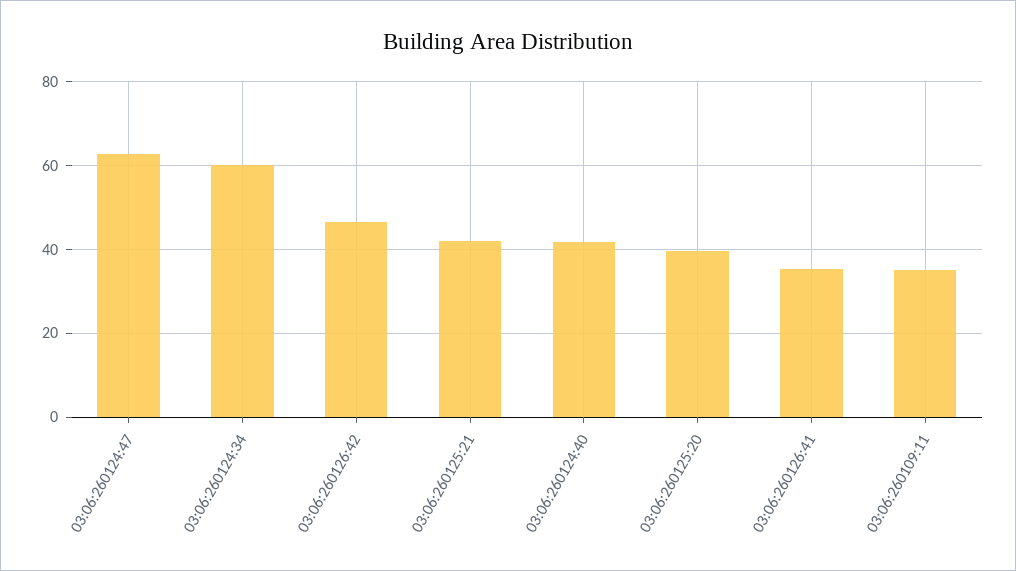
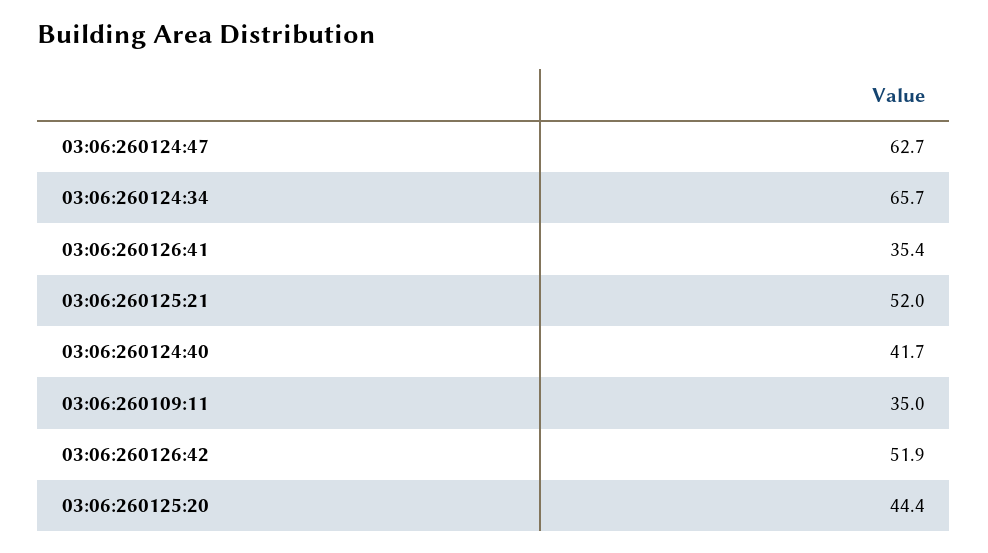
  {
    "03:06:260124:47": 62.7,
-   "03:06:260124:34": 60,
+   "03:06:260124:34": 65.7,
-   "03:06:260126:42": 46,
+   "03:06:260126:42": 51.9,
-   "03:06:260125:21": 42,
+   "03:06:260125:21": 52,
    "03:06:260124:40": 41.7,
-   "03:06:260125:20": 40,
+   "03:06:260125:20": 44.4,
    "03:06:260126:41": 35.4,
    "03:06:260109:11": 35
  }

